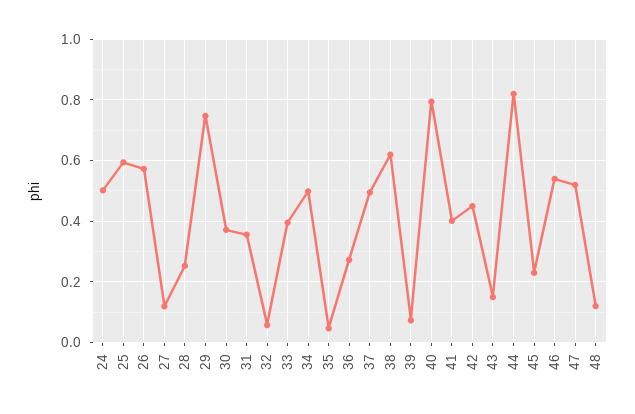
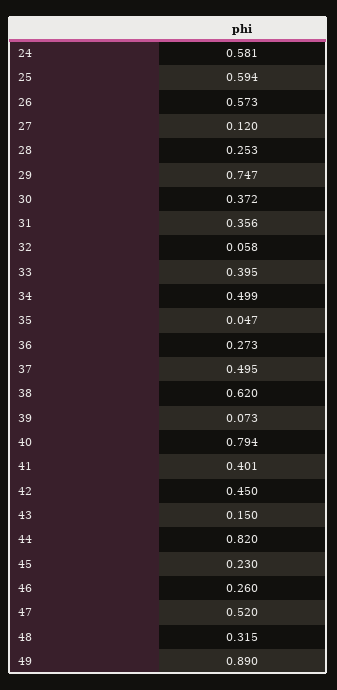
  {
-   "24": 0.5,
+   "24": 0.581,
    "25": 0.594,
    "26": 0.573,
    "27": 0.12,
    "28": 0.253,
    "29": 0.747,
    "30": 0.372,
    "31": 0.356,
    "32": 0.058,
    "33": 0.395,
    "34": 0.499,
    "35": 0.047,
    "36": 0.273,
    "37": 0.495,
    "38": 0.62,
    "39": 0.073,
    "40": 0.794,
    "41": 0.401,
    "42": 0.45,
    "43": 0.15,
    "44": 0.82,
    "45": 0.23,
-   "46": 0.54,
+   "46": 0.26,
    "47": 0.52,
-   "48": 0.12
+   "48": 0.315,
+   "49": 0.89
  }

